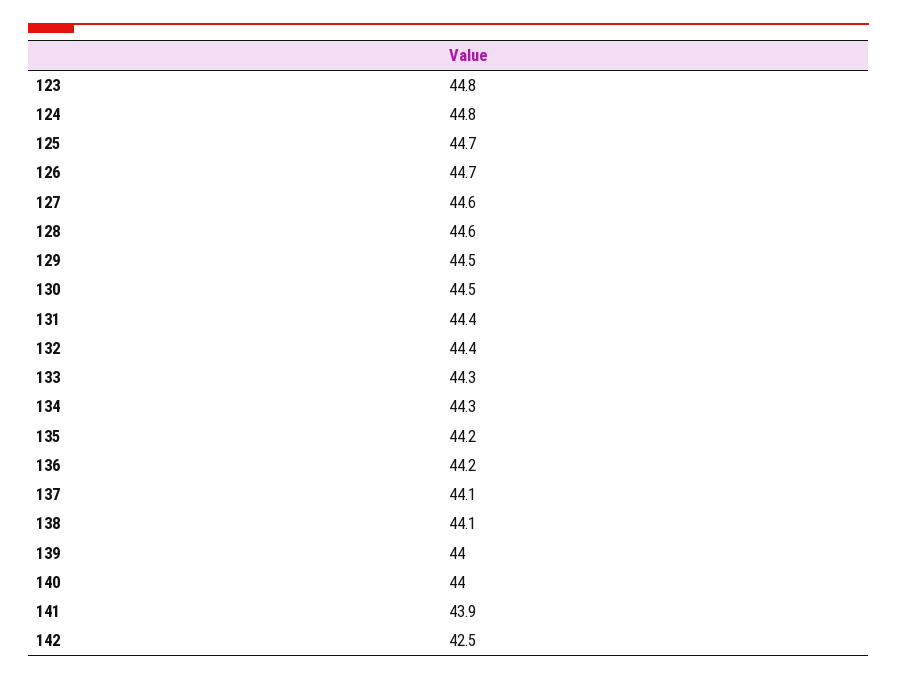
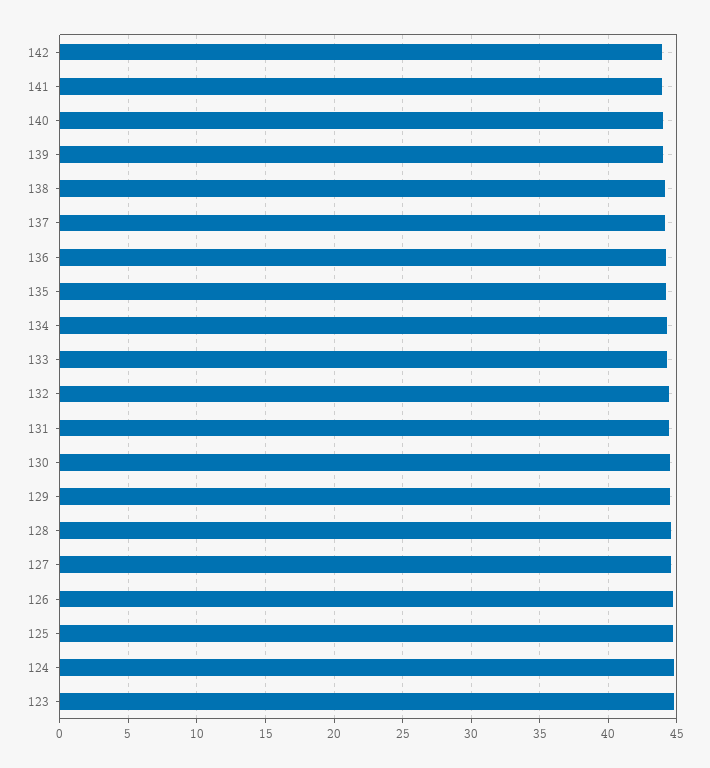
  {
    "123": 44.8,
    "124": 44.8,
    "125": 44.7,
    "126": 44.7,
    "127": 44.6,
    "128": 44.6,
    "129": 44.5,
    "130": 44.5,
    "131": 44.4,
    "132": 44.4,
    "133": 44.3,
    "134": 44.3,
    "135": 44.2,
    "136": 44.2,
    "137": 44.1,
    "138": 44.1,
    "139": 44,
    "140": 44,
    "141": 43.9,
-   "142": 42.5
+   "142": 44
  }

